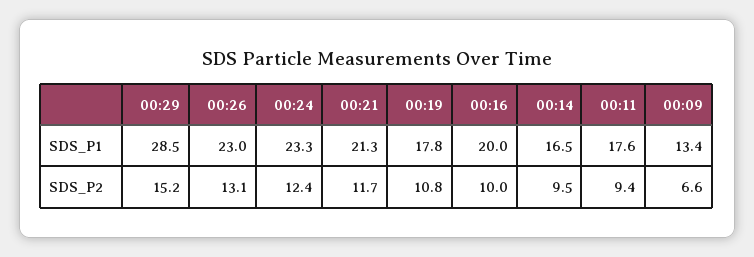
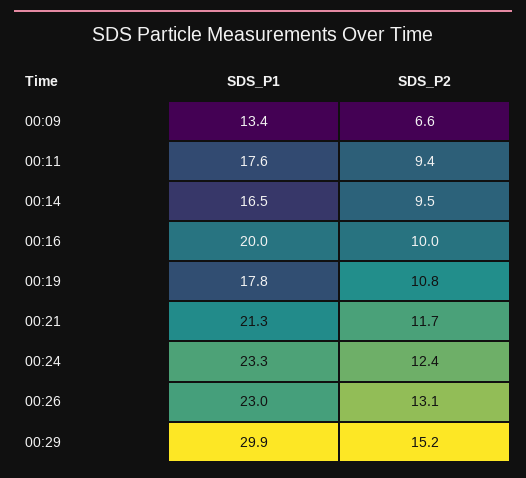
  {
    "00:29": {
-     "SDS_P1": 28.5,
+     "SDS_P1": 29.9,
      "SDS_P2": 15.2
    },
    "00:26": {
      "SDS_P1": 23,
      "SDS_P2": 13.1
    },
    "00:24": {
      "SDS_P1": 23.3,
      "SDS_P2": 12.4
    },
    "00:21": {
      "SDS_P1": 21.3,
      "SDS_P2": 11.7
    },
    "00:19": {
      "SDS_P1": 17.8,
      "SDS_P2": 10.8
    },
    "00:16": {
      "SDS_P1": 20,
      "SDS_P2": 10
    },
    "00:14": {
      "SDS_P1": 16.5,
      "SDS_P2": 9.5
    },
    "00:11": {
      "SDS_P1": 17.6,
      "SDS_P2": 9.4
    },
    "00:09": {
      "SDS_P1": 13.4,
      "SDS_P2": 6.6
    }
  }

